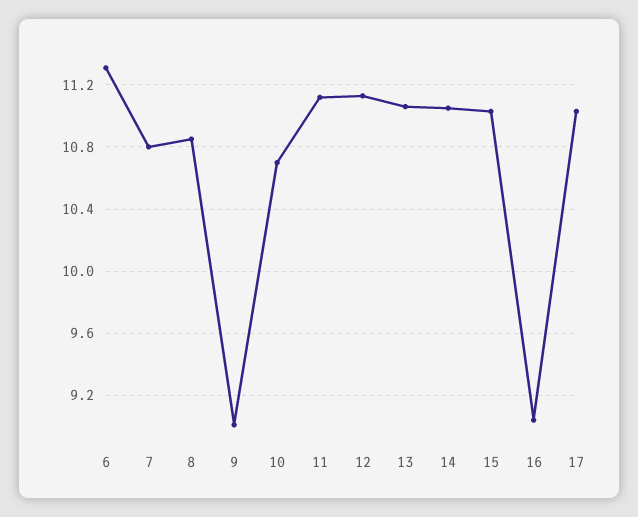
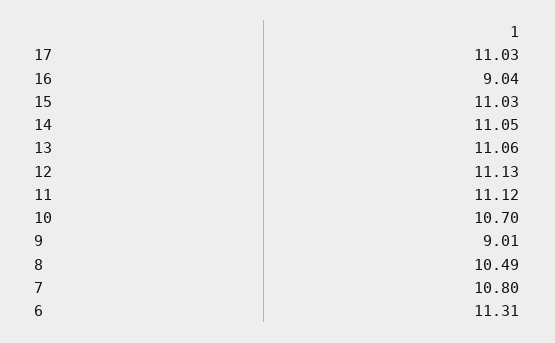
  {
    "6": 11.31,
    "7": 10.8,
-   "8": 10.85,
+   "8": 10.49,
    "9": 9.01,
    "10": 10.7,
    "11": 11.12,
    "12": 11.13,
    "13": 11.06,
    "14": 11.05,
    "15": 11.03,
    "16": 9.04,
    "17": 11.03
  }

